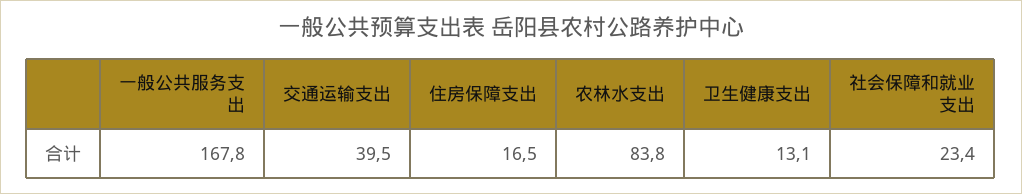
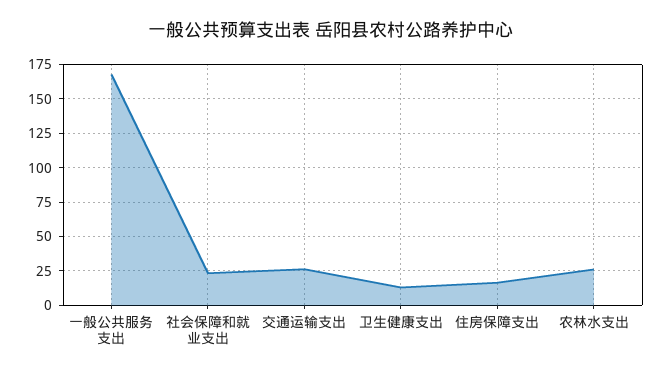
  {
    "一般公共服务支出": 167.8,
-   "交通运输支出": 39.5,
+   "交通运输支出": 25,
    "住房保障支出": 16.5,
-   "农林水支出": 83.8,
+   "农林水支出": 25,
    "卫生健康支出": 13.1,
    "社会保障和就业支出": 23.4
  }

